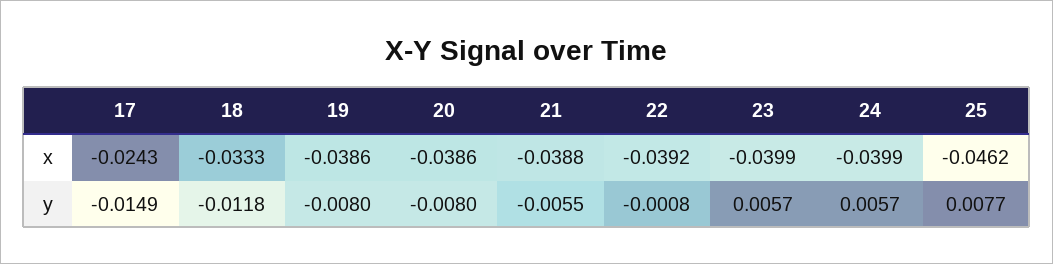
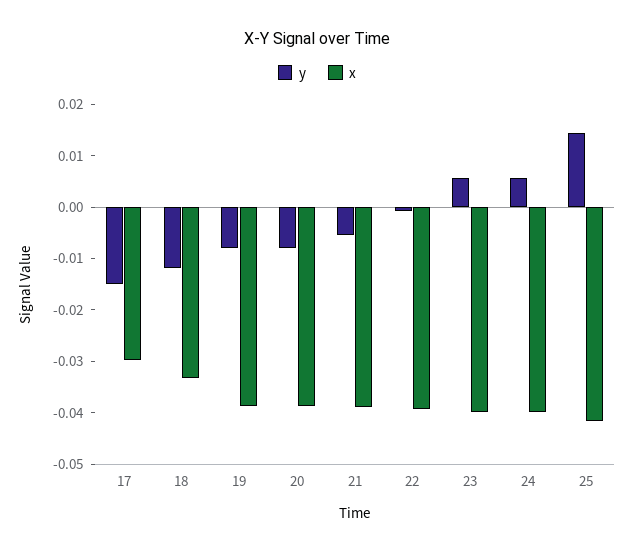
  {
    "x": {
-     "17": -0.0243,
+     "17": -0.03,
      "18": -0.0333,
      "19": -0.0386,
      "20": -0.0386,
      "21": -0.0388,
      "22": -0.0392,
      "23": -0.0399,
      "24": -0.0399,
-     "25": -0.0462
+     "25": -0.042
    },
    "y": {
      "17": -0.0149,
      "18": -0.0118,
      "19": -0.008,
      "20": -0.008,
      "21": -0.0055,
      "22": -0.0008,
      "23": 0.0057,
      "24": 0.0057,
-     "25": 0.0077
+     "25": 0.014
    }
  }

